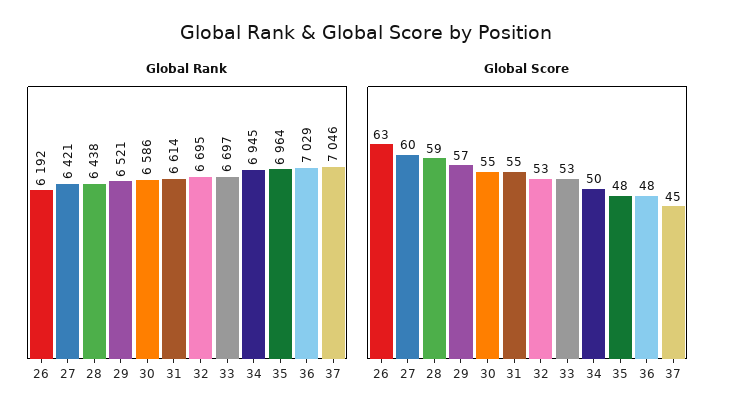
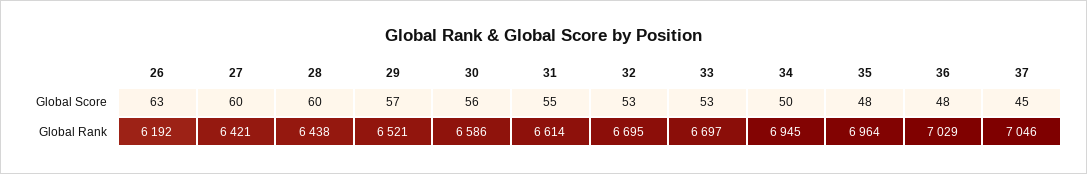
  {
    "Global Rank": {
      "26": 6192,
      "27": 6421,
      "28": 6438,
      "29": 6521,
      "30": 6586,
      "31": 6614,
      "32": 6695,
      "33": 6697,
      "34": 6945,
      "35": 6964,
      "36": 7029,
      "37": 7046
    },
    "Global Score": {
      "26": 63,
      "27": 60,
-     "28": 59,
+     "28": 60,
      "29": 57,
-     "30": 55,
+     "30": 56,
      "31": 55,
      "32": 53,
      "33": 53,
      "34": 50,
      "35": 48,
      "36": 48,
      "37": 45
    }
  }

